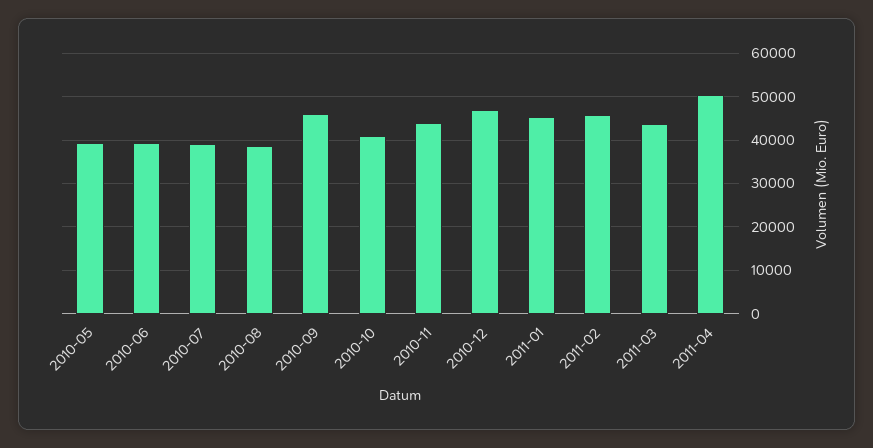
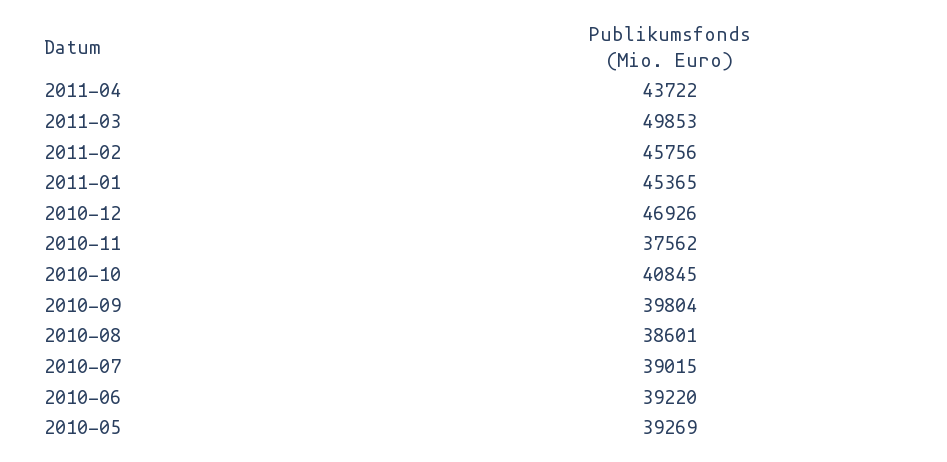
  {
    "2010-05": 39269,
    "2010-06": 39220,
    "2010-07": 39015,
    "2010-08": 38601,
-   "2010-09": 46000,
+   "2010-09": 39804,
    "2010-10": 40845,
-   "2010-11": 44000,
+   "2010-11": 37562,
    "2010-12": 46926,
    "2011-01": 45365,
    "2011-02": 45756,
-   "2011-03": 44000,
+   "2011-03": 49853,
-   "2011-04": 50000
+   "2011-04": 43722
  }

